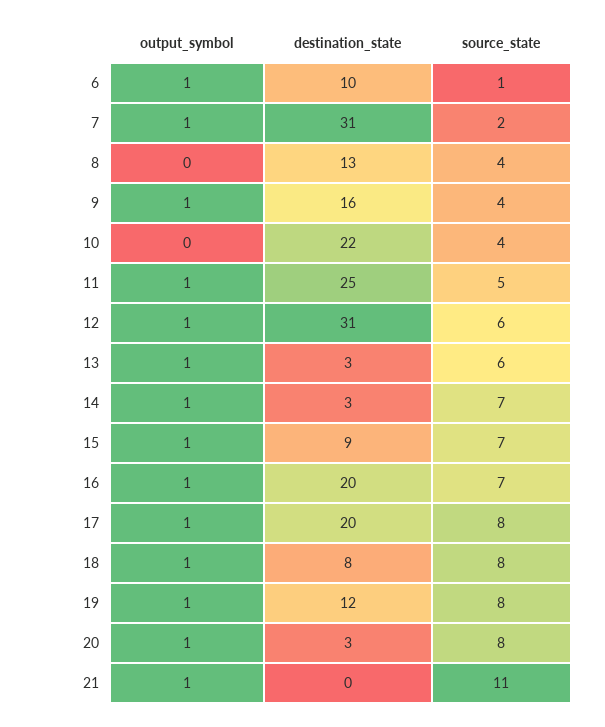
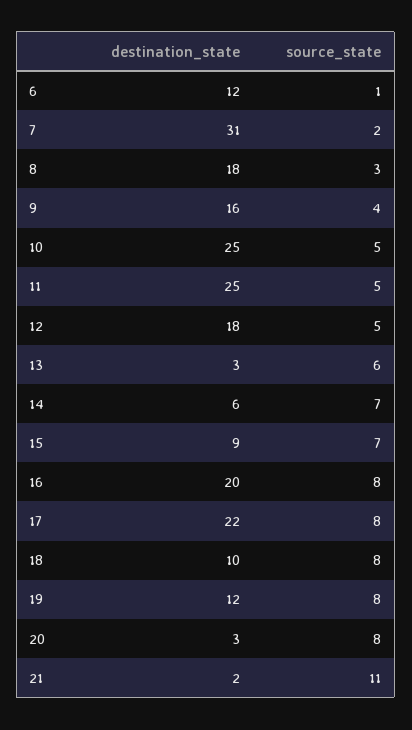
  {
-   "output_symbol": {
-     "6": 1,
-     "7": 1,
-     "8": 0,
-     "9": 1,
-     "10": 0,
-     "11": 1,
-     "12": 1,
-     "13": 1,
-     "14": 1,
-     "15": 1,
-     "16": 1,
-     "17": 1,
-     "18": 1,
-     "19": 1,
-     "20": 1,
-     "21": 1
-   },
    "destination_state": {
-     "6": 10,
+     "6": 12,
      "7": 31,
-     "8": 13,
+     "8": 18,
      "9": 16,
-     "10": 22,
+     "10": 25,
      "11": 25,
-     "12": 31,
+     "12": 18,
      "13": 3,
-     "14": 3,
+     "14": 6,
      "15": 9,
      "16": 20,
-     "17": 20,
+     "17": 22,
-     "18": 8,
+     "18": 10,
      "19": 12,
      "20": 3,
-     "21": 0
+     "21": 2
    },
    "source_state": {
      "6": 1,
      "7": 2,
-     "8": 4,
+     "8": 3,
      "9": 4,
-     "10": 4,
+     "10": 5,
      "11": 5,
-     "12": 6,
+     "12": 5,
      "13": 6,
      "14": 7,
      "15": 7,
-     "16": 7,
+     "16": 8,
      "17": 8,
      "18": 8,
      "19": 8,
      "20": 8,
      "21": 11
    }
  }

